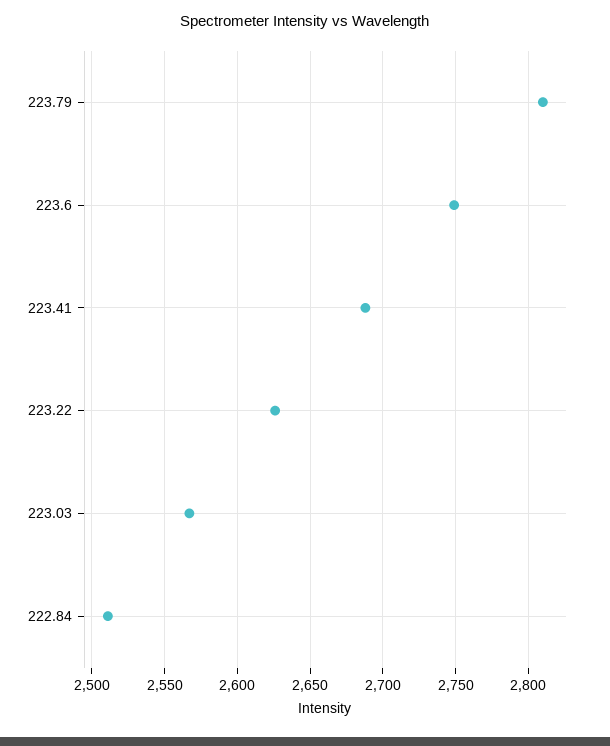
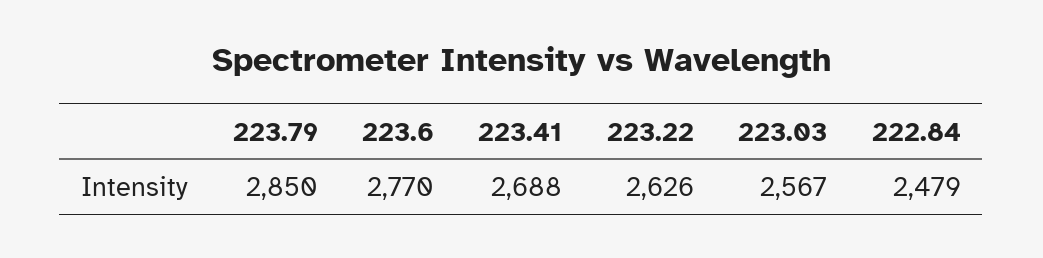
  {
-   "223.79": 2810,
+   "223.79": 2850,
-   "223.6": 2750,
+   "223.6": 2770,
    "223.41": 2688,
    "223.22": 2626,
    "223.03": 2567,
-   "222.84": 2510
+   "222.84": 2479
  }

